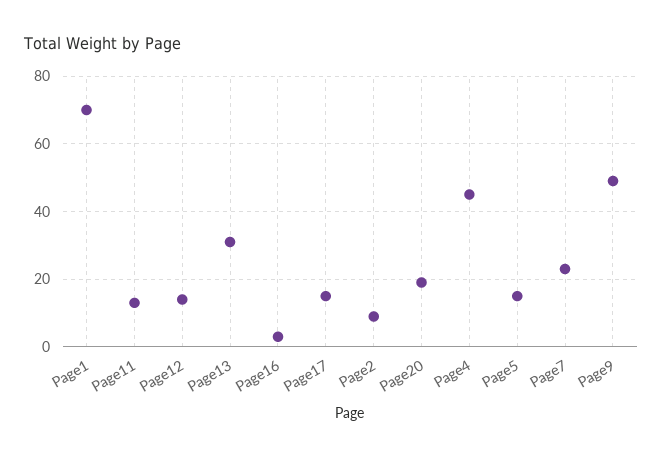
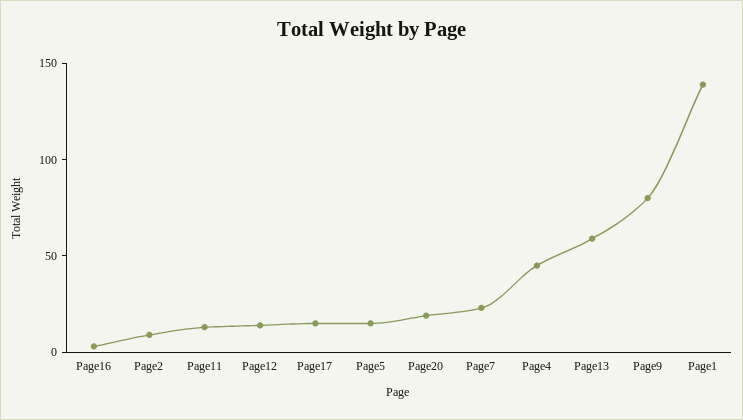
  {
-   "Page1": 70,
+   "Page1": 140,
    "Page11": 15,
    "Page12": 15,
-   "Page13": 30,
+   "Page13": 60,
    "Page16": 5,
    "Page17": 15,
    "Page2": 10,
    "Page20": 20,
    "Page4": 45,
    "Page5": 15,
    "Page7": 25,
-   "Page9": 50
+   "Page9": 80
  }

